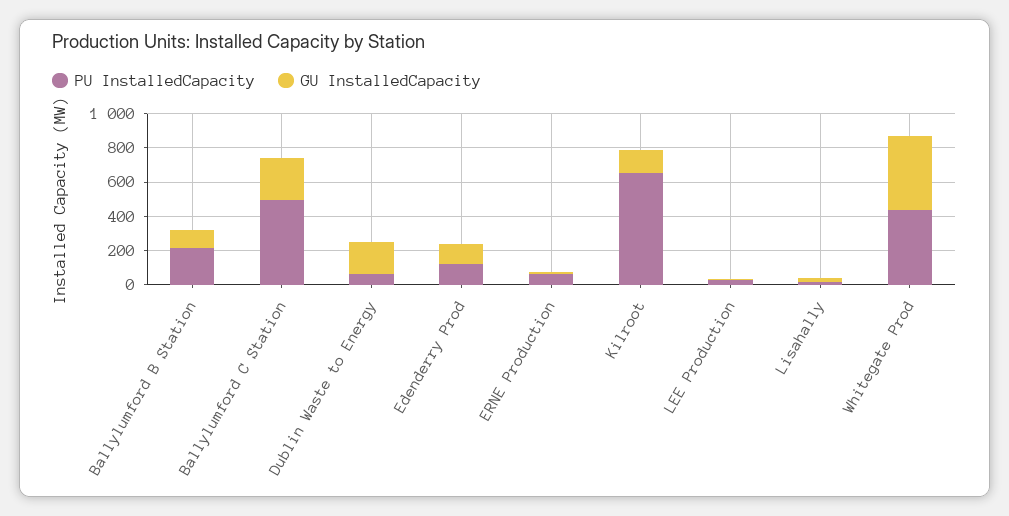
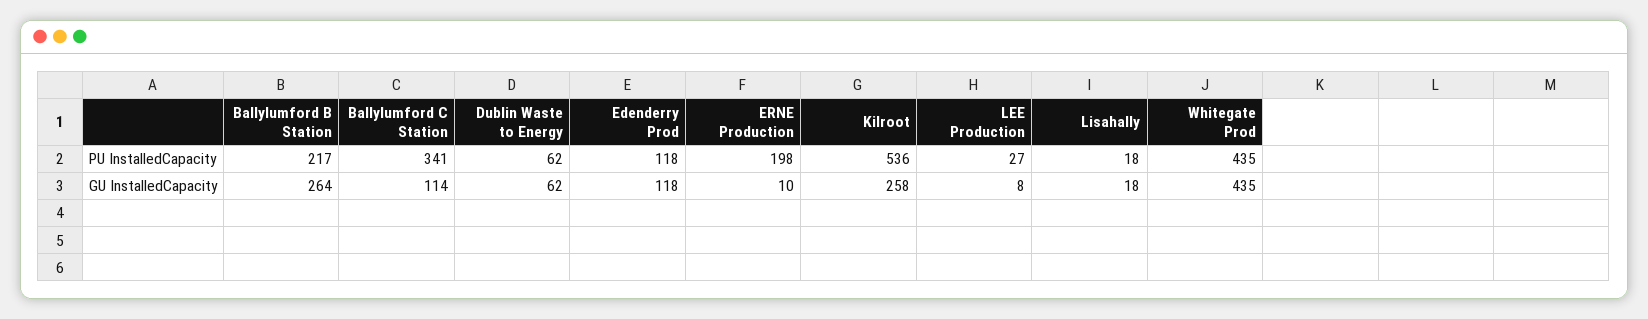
  {
    "PU InstalledCapacity": {
      "Ballylumford B Station": 217,
-     "Ballylumford C Station": 500,
+     "Ballylumford C Station": 341,
      "Dublin Waste to Energy": 62,
      "Edenderry Prod": 118,
-     "ERNE Production": 50,
+     "ERNE Production": 198,
-     "Kilroot": 650,
+     "Kilroot": 536,
      "LEE Production": 27,
      "Lisahally": 18,
      "Whitegate Prod": 435
    },
    "GU InstalledCapacity": {
-     "Ballylumford B Station": 100,
+     "Ballylumford B Station": 264,
-     "Ballylumford C Station": 250,
+     "Ballylumford C Station": 114,
-     "Dublin Waste to Energy": 200,
+     "Dublin Waste to Energy": 62,
      "Edenderry Prod": 118,
      "ERNE Production": 10,
-     "Kilroot": 150,
+     "Kilroot": 258,
      "LEE Production": 8,
      "Lisahally": 18,
      "Whitegate Prod": 435
    }
  }

